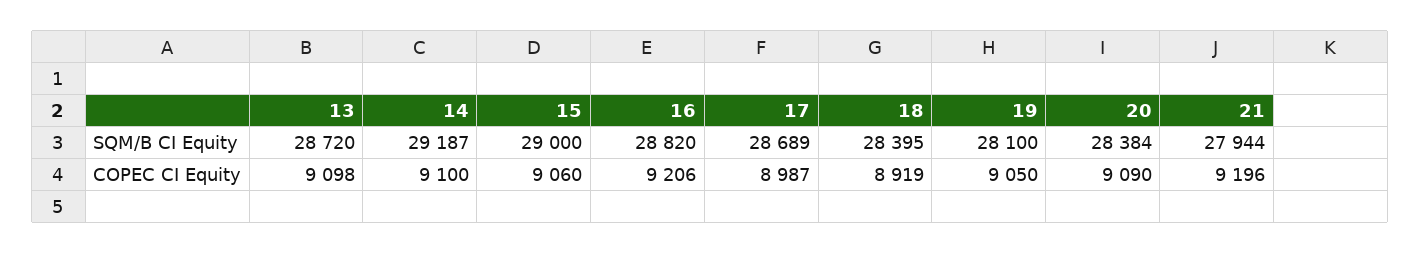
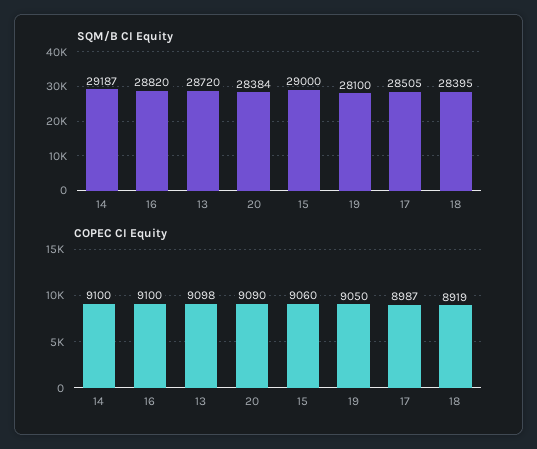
  {
    "SQM/B CI Equity": {
      "13": 28720,
      "14": 29187,
      "15": 29000,
      "16": 28820,
-     "17": 28689,
+     "17": 28505,
      "18": 28395,
      "19": 28100,
-     "20": 28384,
+     "20": 28384
-     "21": 27944
    },
    "COPEC CI Equity": {
      "13": 9098,
      "14": 9100,
      "15": 9060,
-     "16": 9206,
+     "16": 9100,
      "17": 8987,
      "18": 8919,
      "19": 9050,
-     "20": 9090,
+     "20": 9090
-     "21": 9196
    }
  }

